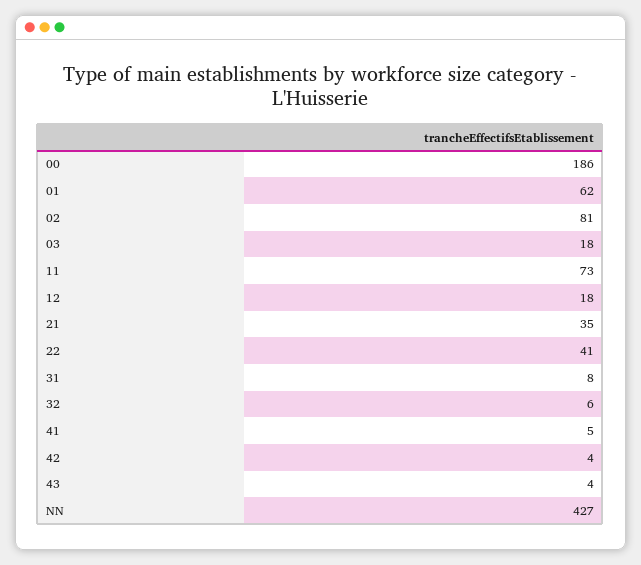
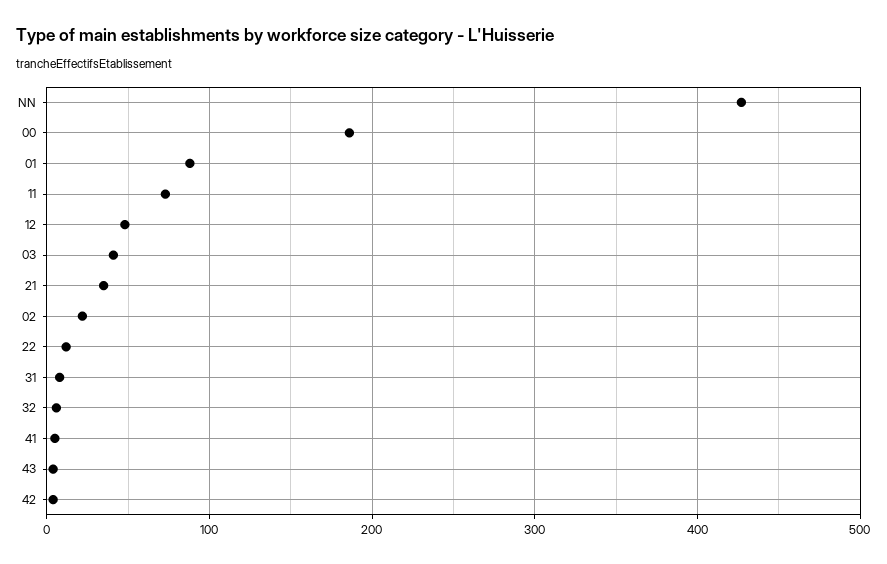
  {
    "00": 186,
-   "01": 62,
+   "01": 90,
-   "02": 81,
+   "02": 20,
-   "03": 18,
+   "03": 40,
    "11": 73,
-   "12": 18,
+   "12": 50,
    "21": 35,
-   "22": 41,
+   "22": 10,
    "31": 8,
    "32": 6,
    "41": 5,
    "42": 4,
    "43": 4,
    "NN": 427
  }

